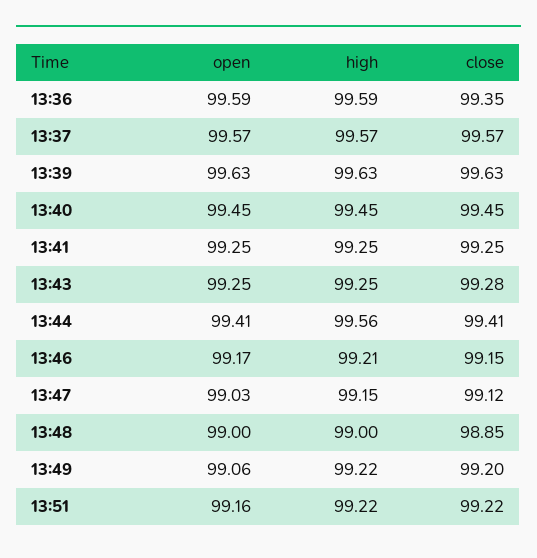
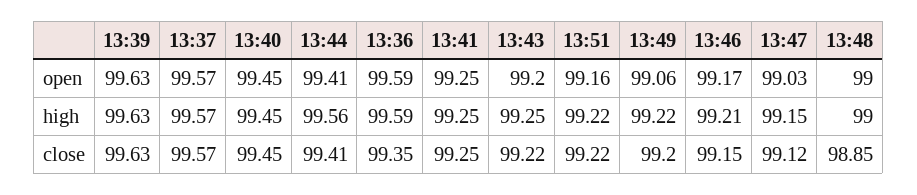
  {
    "open": {
      "13:36": 99.59,
      "13:37": 99.57,
      "13:39": 99.63,
      "13:40": 99.45,
      "13:41": 99.25,
-     "13:43": 99.25,
+     "13:43": 99.2,
      "13:44": 99.41,
      "13:46": 99.17,
      "13:47": 99.03,
      "13:48": 99,
      "13:49": 99.06,
      "13:51": 99.16
    },
    "high": {
      "13:36": 99.59,
      "13:37": 99.57,
      "13:39": 99.63,
      "13:40": 99.45,
      "13:41": 99.25,
      "13:43": 99.25,
      "13:44": 99.56,
      "13:46": 99.21,
      "13:47": 99.15,
      "13:48": 99,
      "13:49": 99.22,
      "13:51": 99.22
    },
    "close": {
      "13:36": 99.35,
      "13:37": 99.57,
      "13:39": 99.63,
      "13:40": 99.45,
      "13:41": 99.25,
-     "13:43": 99.28,
+     "13:43": 99.22,
      "13:44": 99.41,
      "13:46": 99.15,
      "13:47": 99.12,
      "13:48": 98.85,
      "13:49": 99.2,
      "13:51": 99.22
    }
  }

